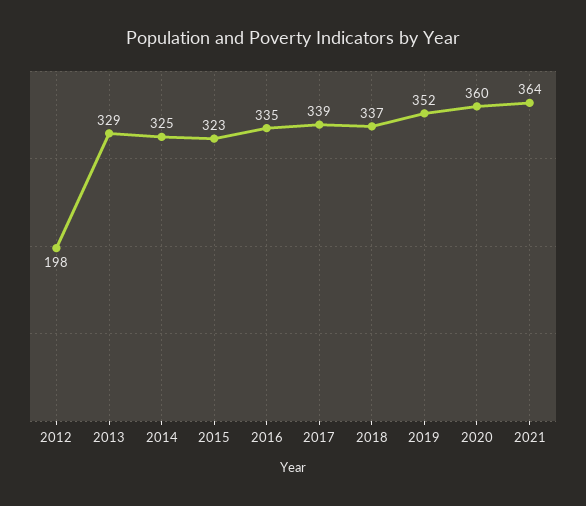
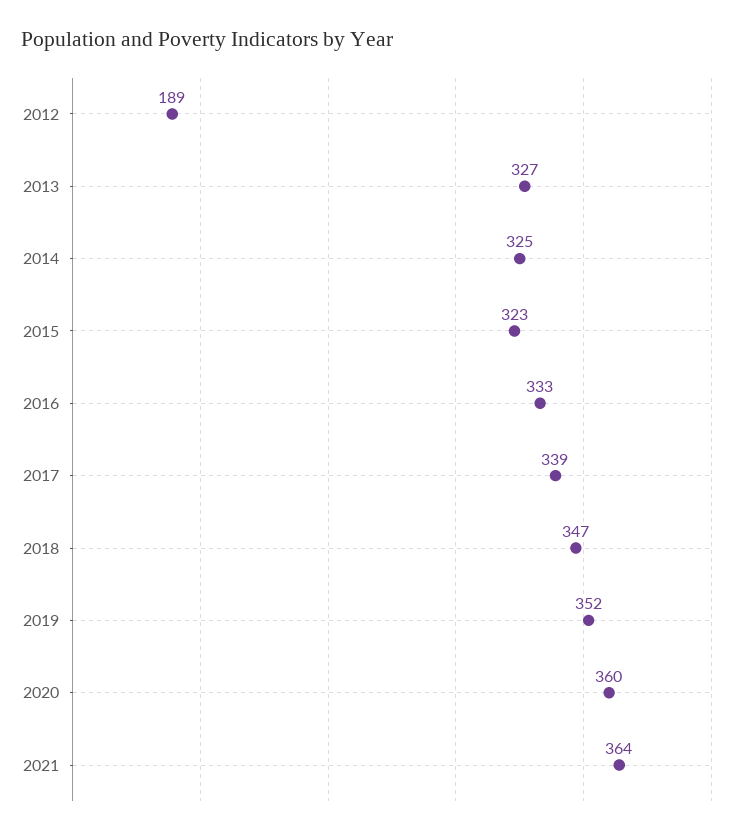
  {
-   "2012": 198,
+   "2012": 189,
-   "2013": 329,
+   "2013": 327,
    "2014": 325,
    "2015": 323,
-   "2016": 335,
+   "2016": 333,
    "2017": 339,
-   "2018": 337,
+   "2018": 347,
    "2019": 352,
    "2020": 360,
    "2021": 364
  }

